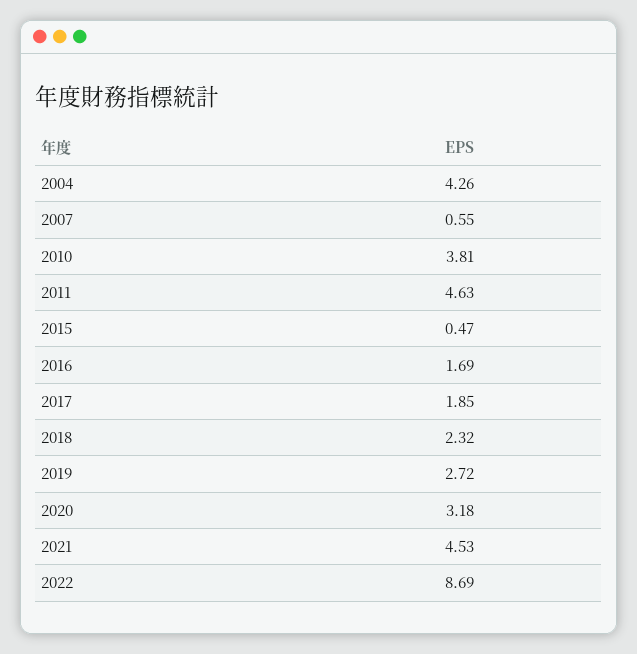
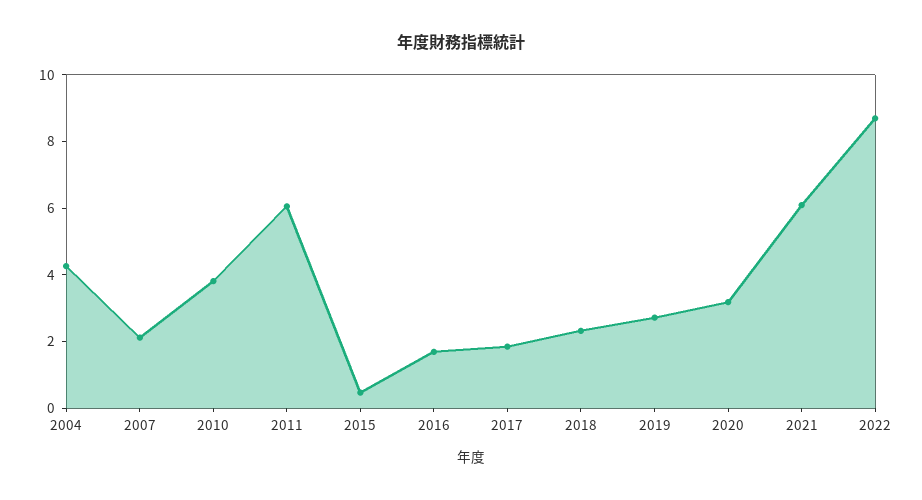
  {
    "2004": 4.26,
-   "2007": 0.55,
+   "2007": 2,
    "2010": 3.81,
-   "2011": 4.63,
+   "2011": 6,
    "2015": 0.47,
    "2016": 1.69,
    "2017": 1.85,
    "2018": 2.32,
    "2019": 2.72,
    "2020": 3.18,
-   "2021": 4.53,
+   "2021": 6,
    "2022": 8.69
  }

